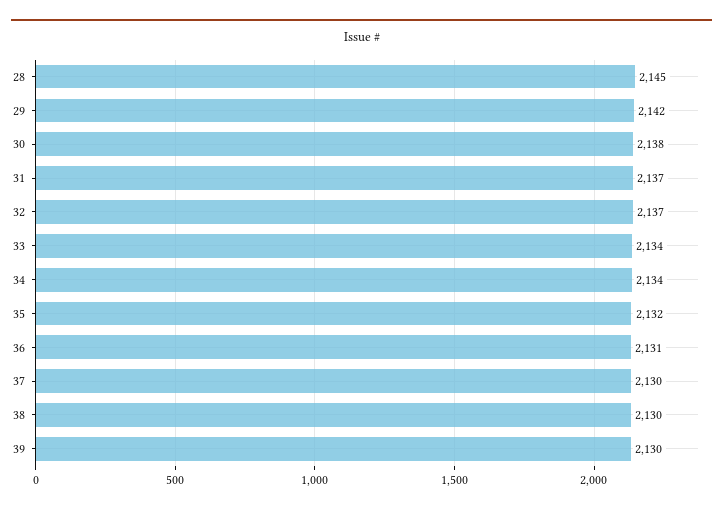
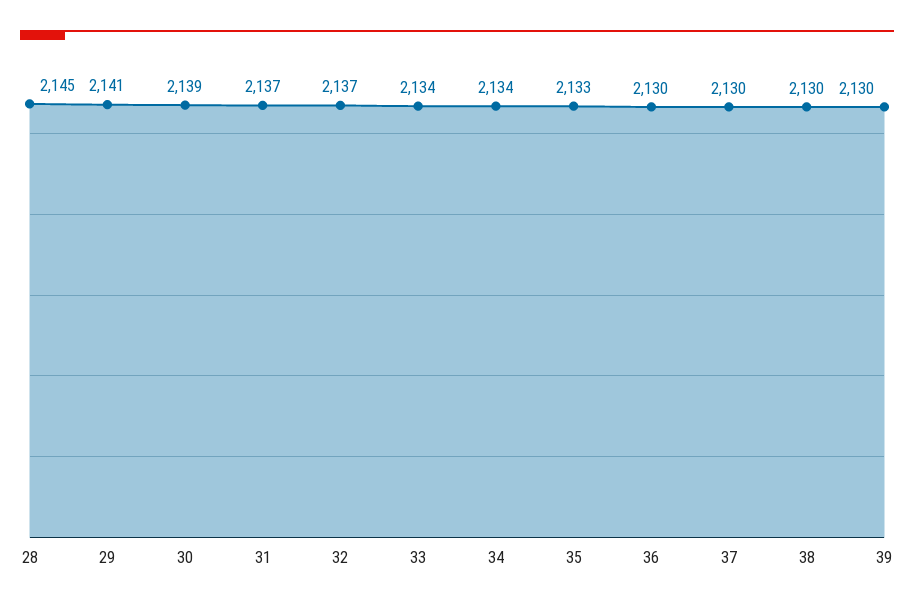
  {
    "28": 2145,
-   "29": 2142,
+   "29": 2141,
-   "30": 2138,
+   "30": 2139,
    "31": 2137,
    "32": 2137,
    "33": 2134,
    "34": 2134,
-   "35": 2132,
+   "35": 2133,
-   "36": 2131,
+   "36": 2130,
    "37": 2130,
    "38": 2130,
    "39": 2130
  }

